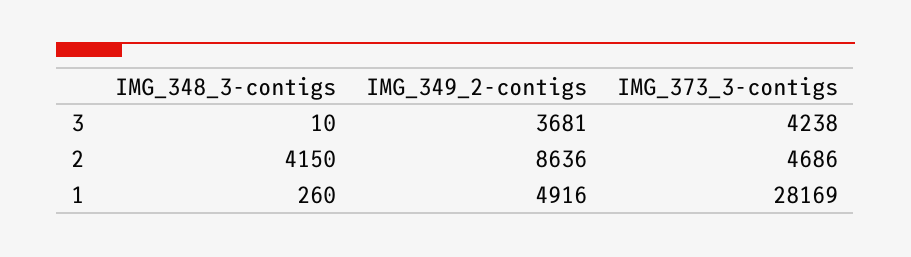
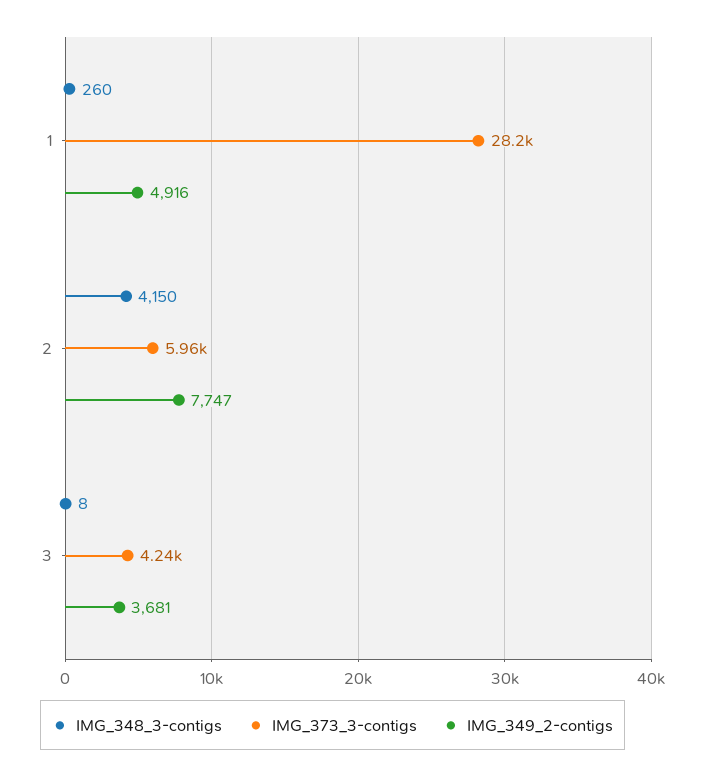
  {
    "IMG_348_3-contigs": {
-     "3": 10,
+     "3": 8,
      "2": 4150,
      "1": 260
    },
    "IMG_349_2-contigs": {
      "3": 3681,
-     "2": 8636,
+     "2": 7747,
      "1": 4916
    },
    "IMG_373_3-contigs": {
      "3": 4238,
-     "2": 4686,
+     "2": 5960,
      "1": 28169
    }
  }

